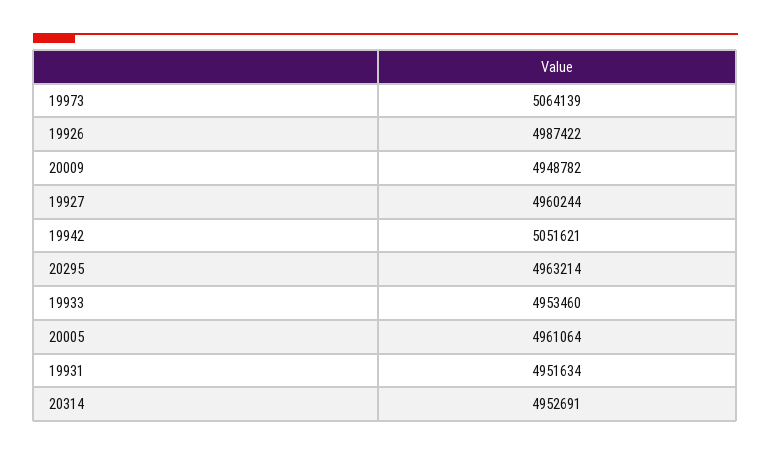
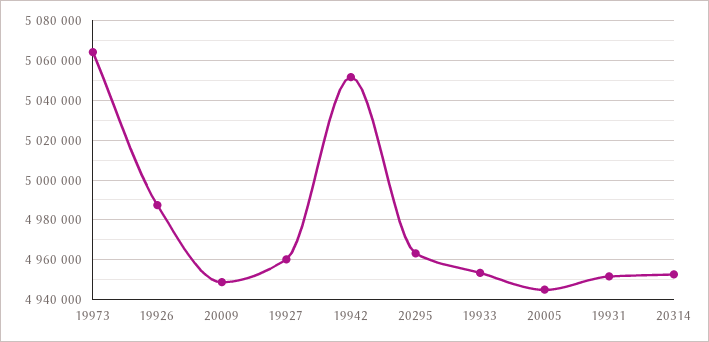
  {
    "19973": 5064139,
    "19926": 4987422,
    "20009": 4948782,
    "19927": 4960244,
    "19942": 5051621,
    "20295": 4963214,
    "19933": 4953460,
-   "20005": 4961064,
+   "20005": 4945000,
    "19931": 4951634,
    "20314": 4952691
  }

